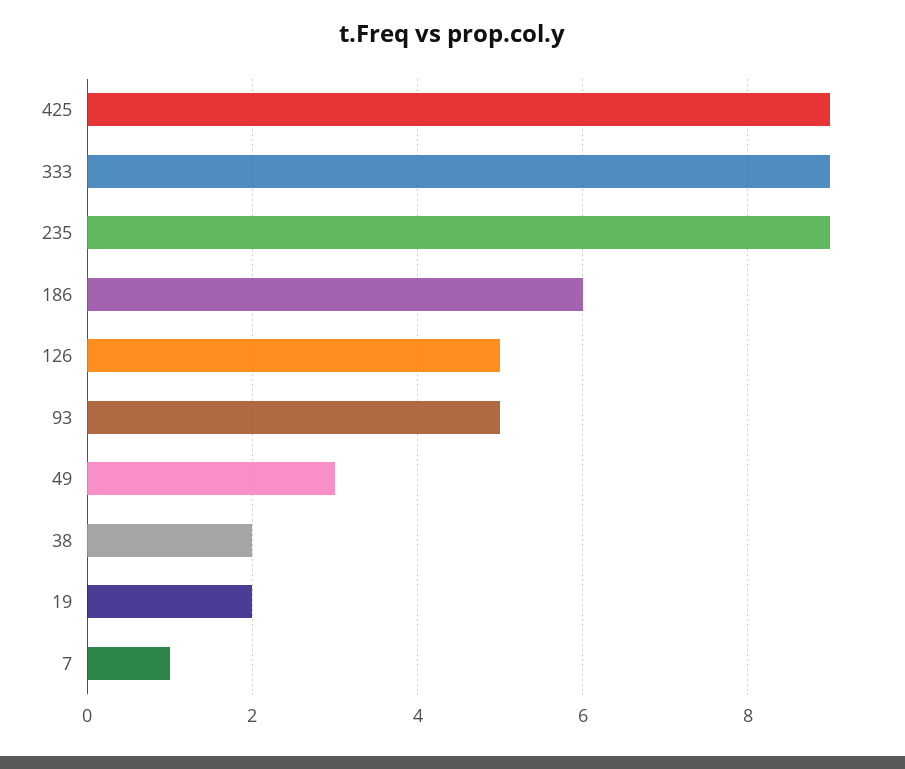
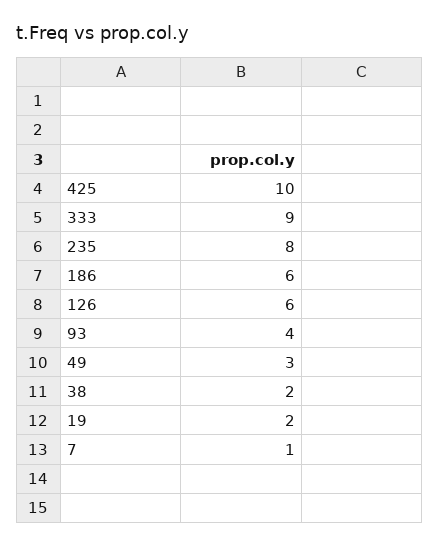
  {
-   "425": 9,
+   "425": 10,
    "333": 9,
-   "235": 9,
+   "235": 8,
    "186": 6,
-   "126": 5,
+   "126": 6,
-   "93": 5,
+   "93": 4,
    "49": 3,
    "38": 2,
    "19": 2,
    "7": 1
  }

